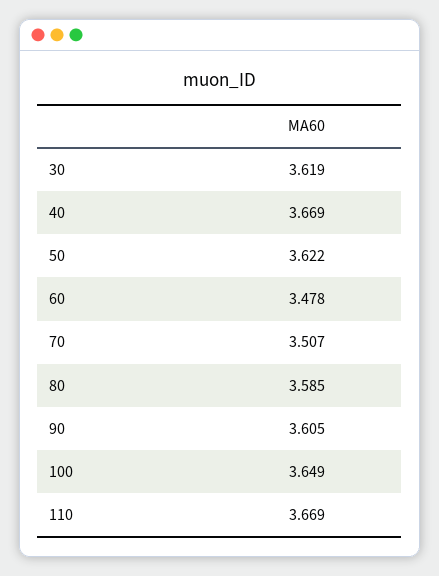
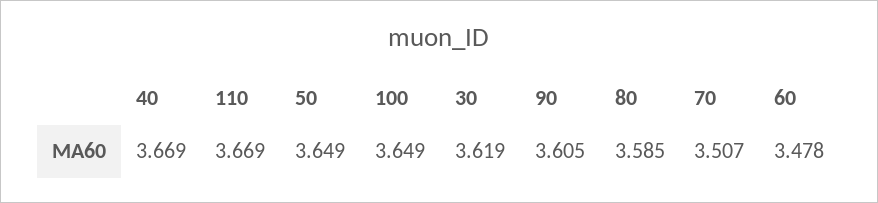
  {
    "30": 3.619,
    "40": 3.669,
-   "50": 3.622,
+   "50": 3.649,
    "60": 3.478,
    "70": 3.507,
    "80": 3.585,
    "90": 3.605,
    "100": 3.649,
    "110": 3.669
  }

